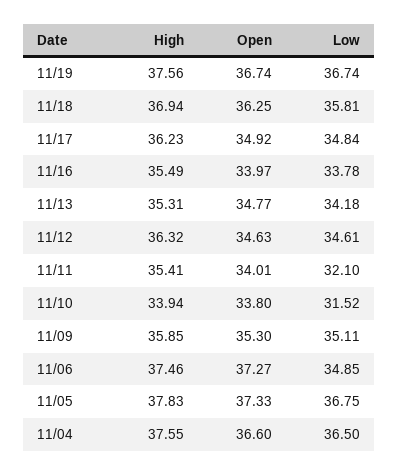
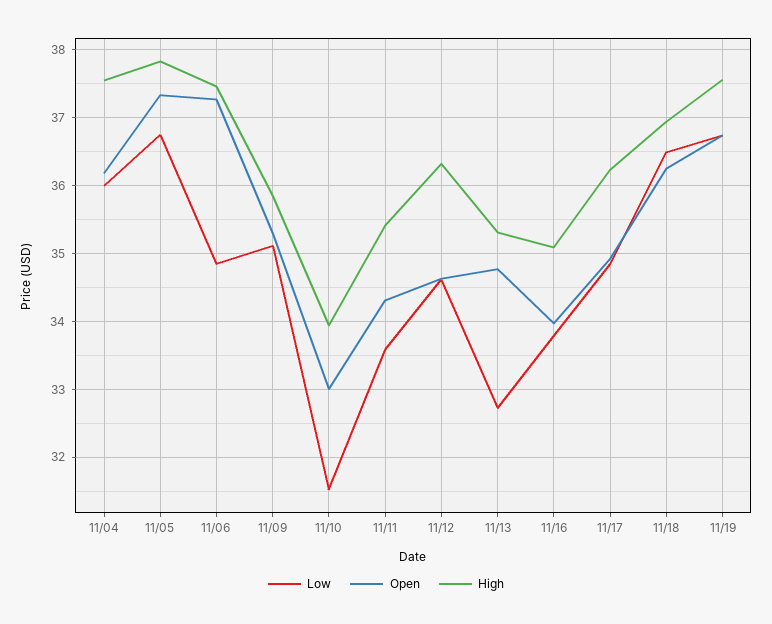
  {
    "High": {
      "11/19": 37.56,
      "11/18": 36.94,
      "11/17": 36.23,
-     "11/16": 35.49,
+     "11/16": 35.1,
      "11/13": 35.31,
      "11/12": 36.32,
      "11/11": 35.41,
      "11/10": 33.94,
      "11/09": 35.85,
      "11/06": 37.46,
      "11/05": 37.83,
      "11/04": 37.55
    },
    "Open": {
      "11/19": 36.74,
      "11/18": 36.25,
      "11/17": 34.92,
      "11/16": 33.97,
      "11/13": 34.77,
      "11/12": 34.63,
-     "11/11": 34.01,
+     "11/11": 34.3,
-     "11/10": 33.8,
+     "11/10": 33,
      "11/09": 35.3,
      "11/06": 37.27,
      "11/05": 37.33,
-     "11/04": 36.6
+     "11/04": 36.2
    },
    "Low": {
      "11/19": 36.74,
-     "11/18": 35.81,
+     "11/18": 36.5,
      "11/17": 34.84,
      "11/16": 33.78,
-     "11/13": 34.18,
+     "11/13": 32.7,
      "11/12": 34.61,
-     "11/11": 32.1,
+     "11/11": 33.6,
      "11/10": 31.52,
      "11/09": 35.11,
      "11/06": 34.85,
      "11/05": 36.75,
-     "11/04": 36.5
+     "11/04": 36
    }
  }

